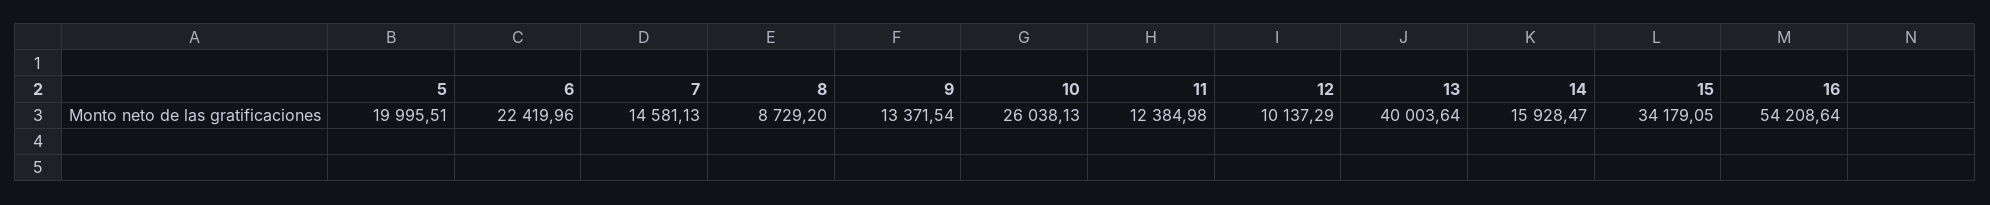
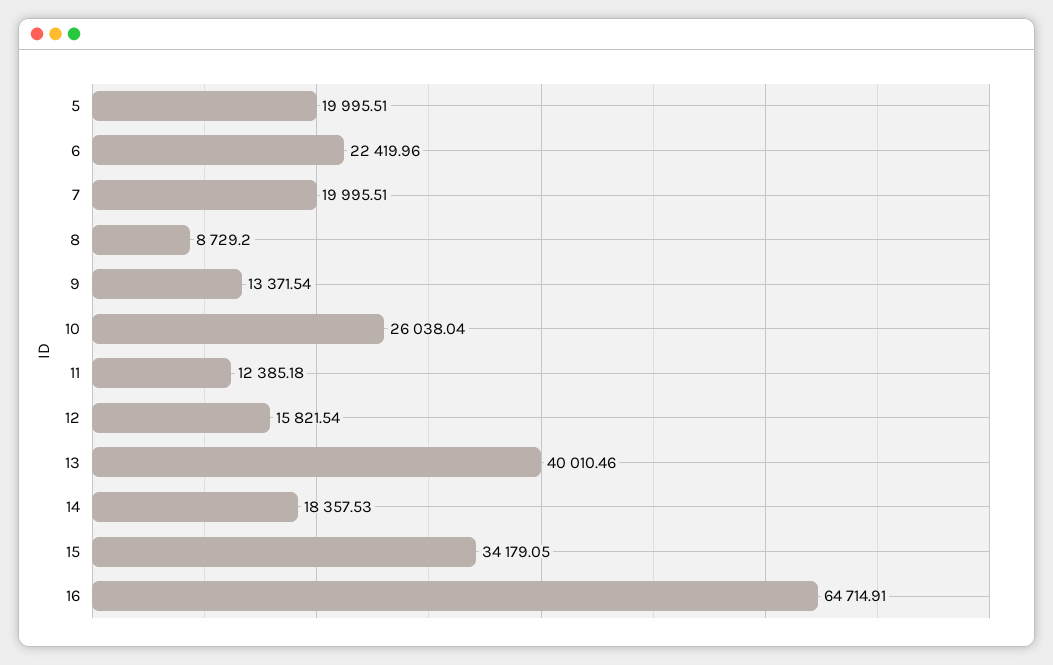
  {
    "5": 19995.51,
    "6": 22419.96,
-   "7": 14581.13,
+   "7": 19995.51,
    "8": 8729.2,
    "9": 13371.54,
-   "10": 26038.13,
+   "10": 26038.04,
-   "11": 12384.98,
+   "11": 12385.18,
-   "12": 10137.29,
+   "12": 15821.54,
-   "13": 40003.64,
+   "13": 40010.46,
-   "14": 15928.47,
+   "14": 18357.53,
    "15": 34179.05,
-   "16": 54208.64
+   "16": 64714.91
  }

